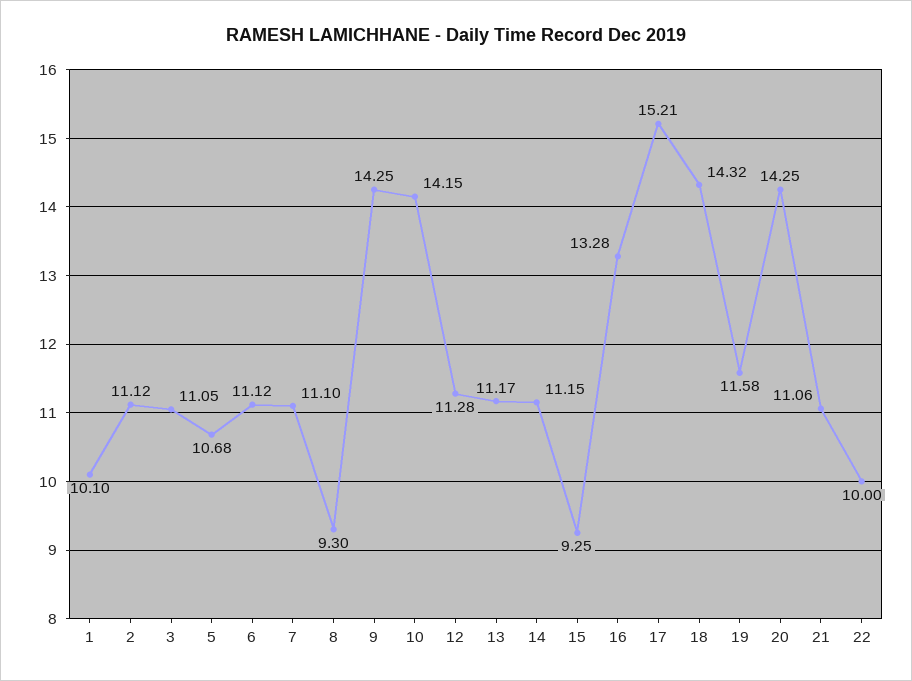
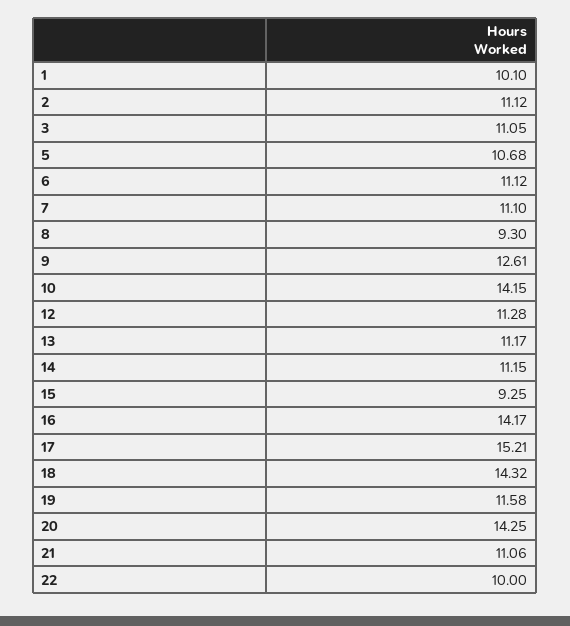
  {
    "1": 10.1,
    "2": 11.12,
    "3": 11.05,
    "5": 10.68,
    "6": 11.12,
    "7": 11.1,
    "8": 9.3,
-   "9": 14.25,
+   "9": 12.61,
    "10": 14.15,
    "12": 11.28,
    "13": 11.17,
    "14": 11.15,
    "15": 9.25,
-   "16": 13.28,
+   "16": 14.17,
    "17": 15.21,
    "18": 14.32,
    "19": 11.58,
    "20": 14.25,
    "21": 11.06,
    "22": 10
  }

